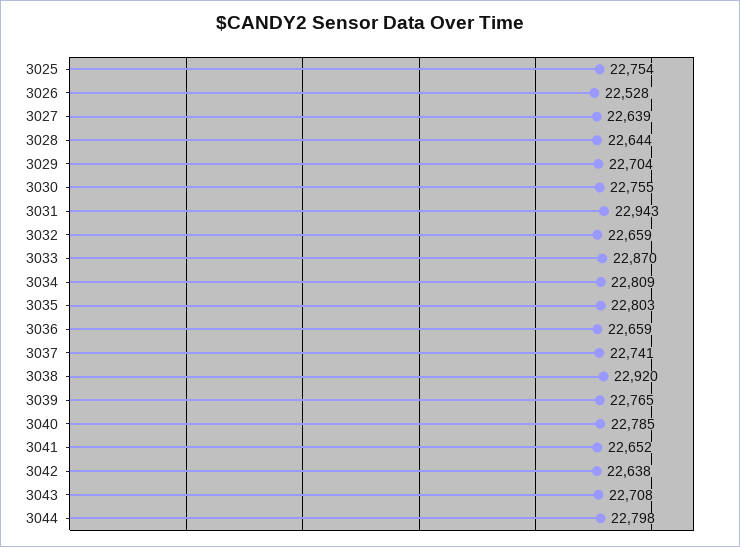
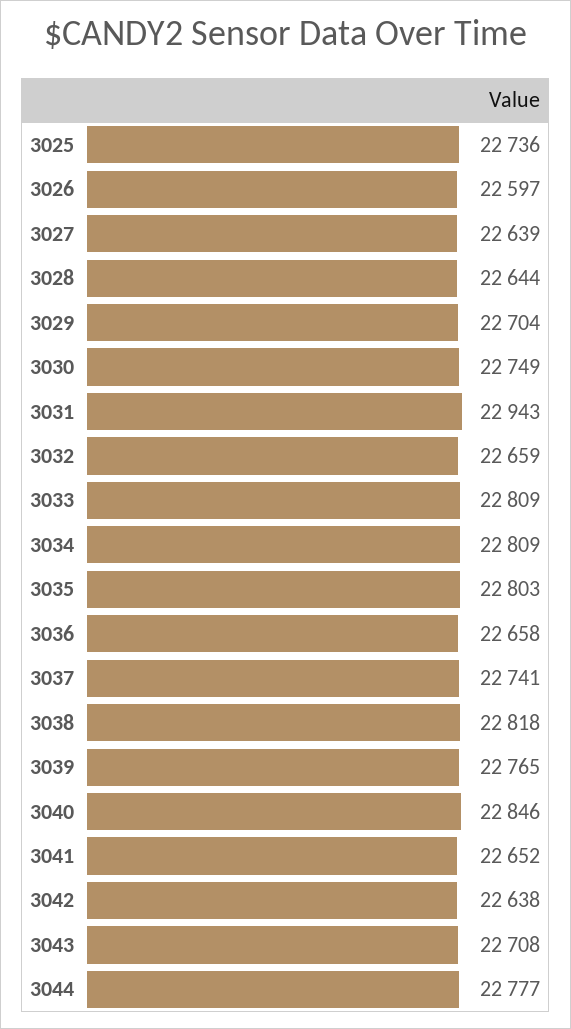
  {
-   "3025": 22754,
+   "3025": 22736,
-   "3026": 22528,
+   "3026": 22597,
    "3027": 22639,
    "3028": 22644,
    "3029": 22704,
-   "3030": 22755,
+   "3030": 22749,
    "3031": 22943,
    "3032": 22659,
-   "3033": 22870,
+   "3033": 22809,
    "3034": 22809,
    "3035": 22803,
-   "3036": 22659,
+   "3036": 22658,
    "3037": 22741,
-   "3038": 22920,
+   "3038": 22818,
    "3039": 22765,
-   "3040": 22785,
+   "3040": 22846,
    "3041": 22652,
    "3042": 22638,
    "3043": 22708,
-   "3044": 22798
+   "3044": 22777
  }

